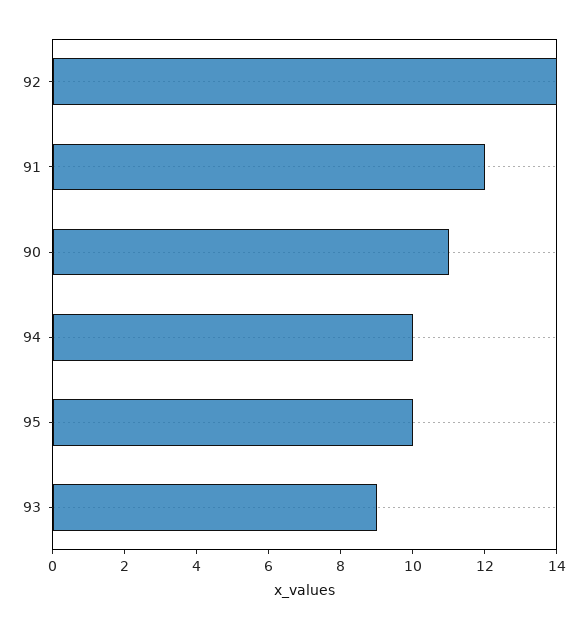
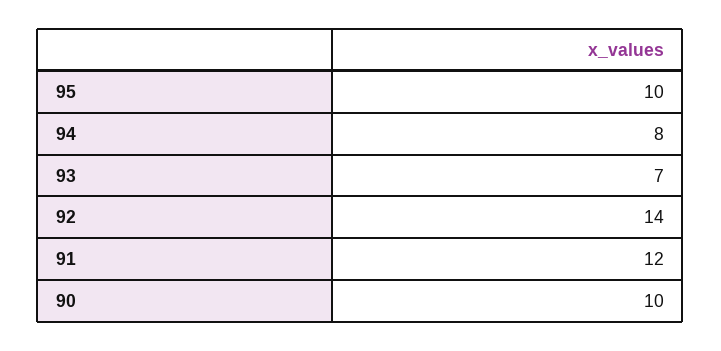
  {
    "92": 14,
    "91": 12,
-   "90": 11,
+   "90": 10,
-   "94": 10,
+   "94": 8,
    "95": 10,
-   "93": 9
+   "93": 7
  }

